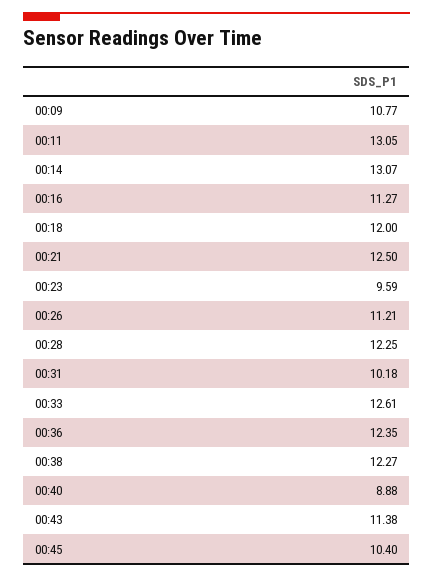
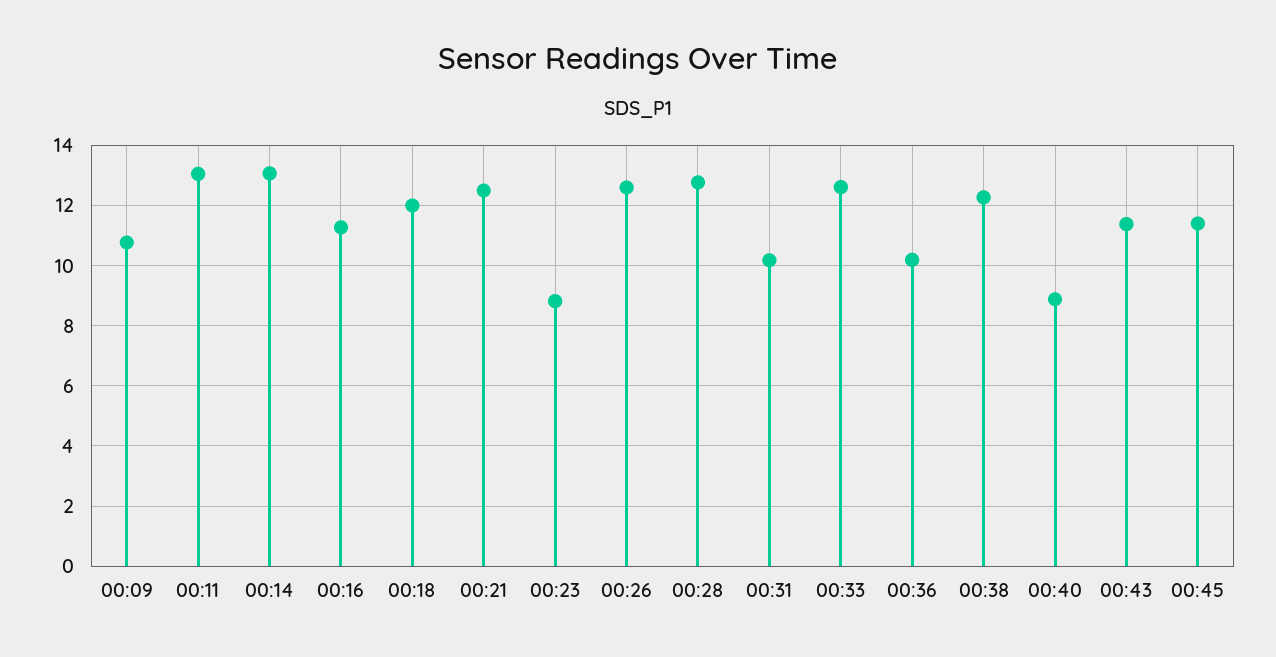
  {
    "00:09": 10.77,
    "00:11": 13.05,
    "00:14": 13.07,
    "00:16": 11.27,
    "00:18": 12,
    "00:21": 12.5,
-   "00:23": 9.59,
+   "00:23": 8.8,
-   "00:26": 11.21,
+   "00:26": 12.6,
-   "00:28": 12.25,
+   "00:28": 12.8,
    "00:31": 10.18,
    "00:33": 12.61,
-   "00:36": 12.35,
+   "00:36": 10.2,
    "00:38": 12.27,
    "00:40": 8.88,
    "00:43": 11.38,
-   "00:45": 10.4
+   "00:45": 11.4
  }

